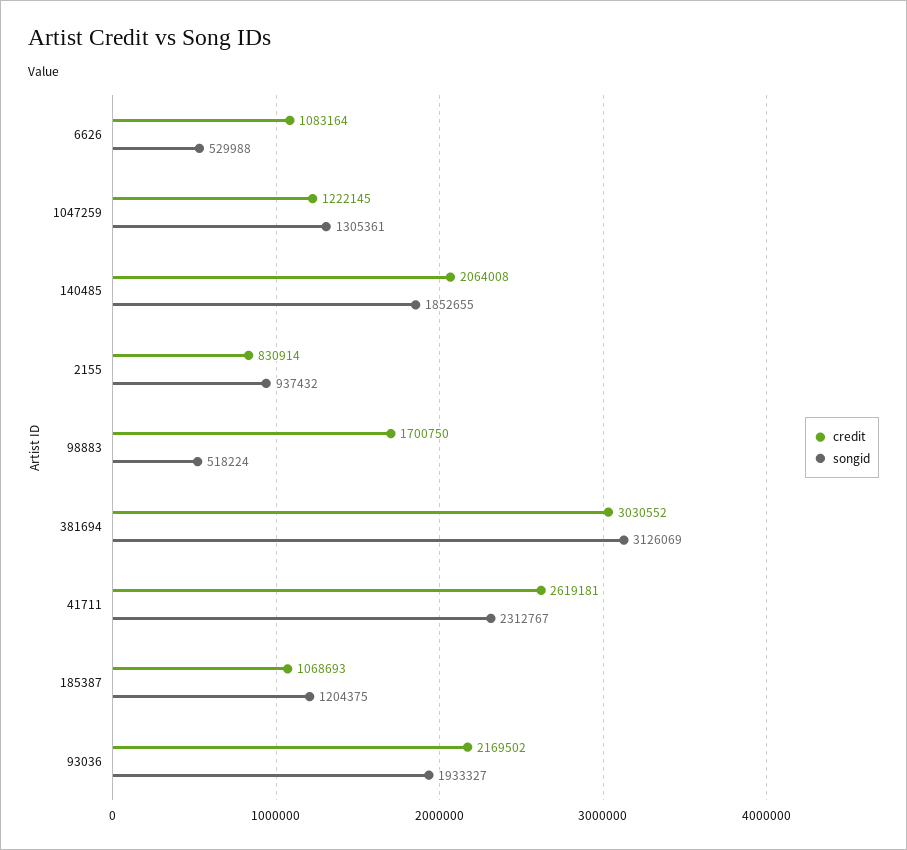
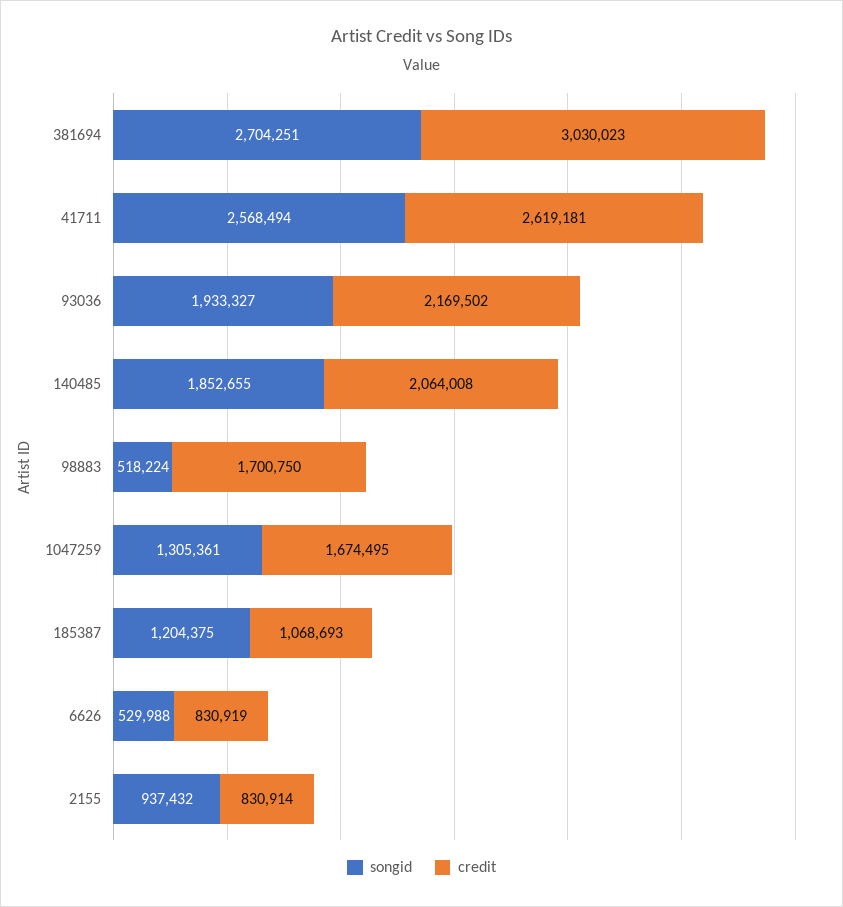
  {
    "credit": {
-     "6626": 1083164,
+     "6626": 830919,
-     "1047259": 1222145,
+     "1047259": 1674495,
      "140485": 2064008,
      "2155": 830914,
      "98883": 1700750,
-     "381694": 3030552,
+     "381694": 3030023,
      "41711": 2619181,
      "185387": 1068693,
      "93036": 2169502
    },
    "songid": {
      "6626": 529988,
      "1047259": 1305361,
      "140485": 1852655,
      "2155": 937432,
      "98883": 518224,
-     "381694": 3126069,
+     "381694": 2704251,
-     "41711": 2312767,
+     "41711": 2568494,
      "185387": 1204375,
      "93036": 1933327
    }
  }

